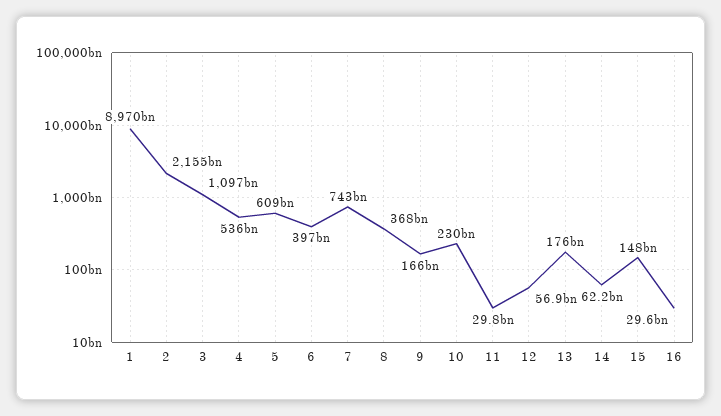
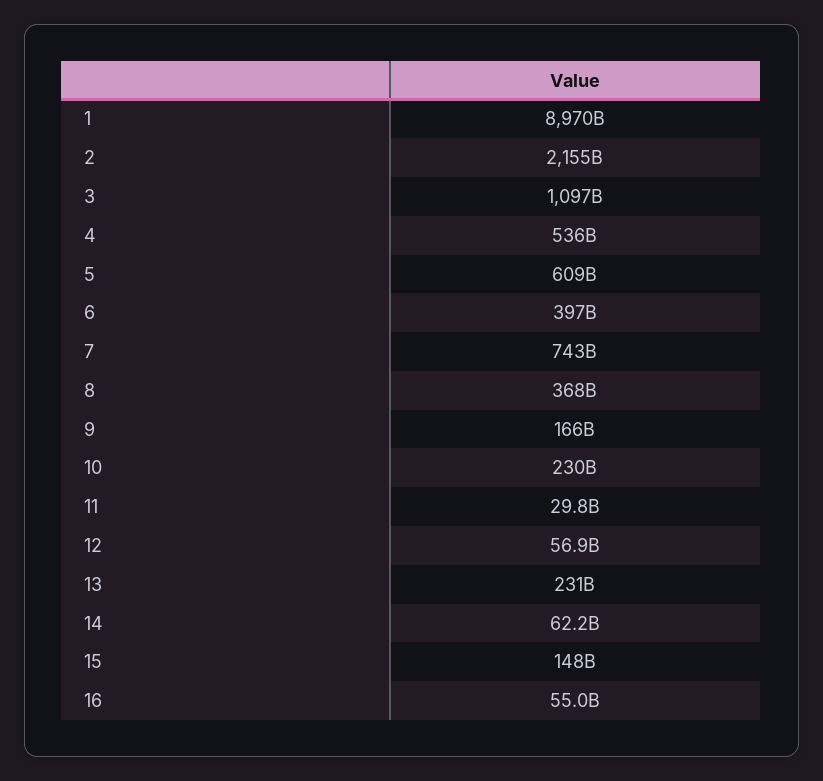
  {
    "1": 8970000000000,
    "2": 2155000000000,
    "3": 1097000000000,
    "4": 536000000000,
    "5": 609000000000,
    "6": 397000000000,
    "7": 743000000000,
    "8": 368000000000,
    "9": 166000000000,
    "10": 230000000000,
    "11": 29800000000,
    "12": 56900000000,
-   "13": 176000000000,
+   "13": 231000000000,
    "14": 62200000000,
    "15": 148000000000,
-   "16": 29600000000
+   "16": 55000000000
  }

